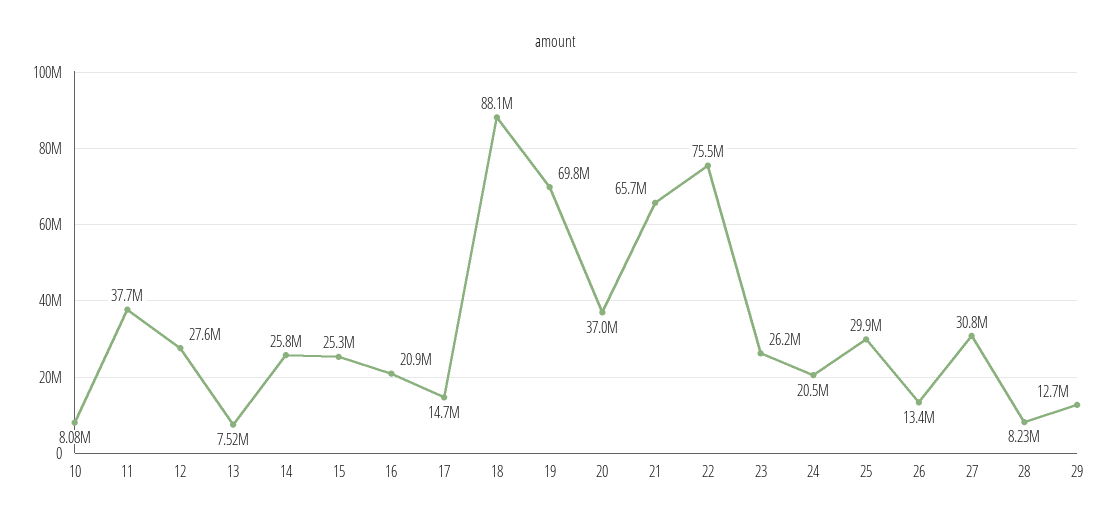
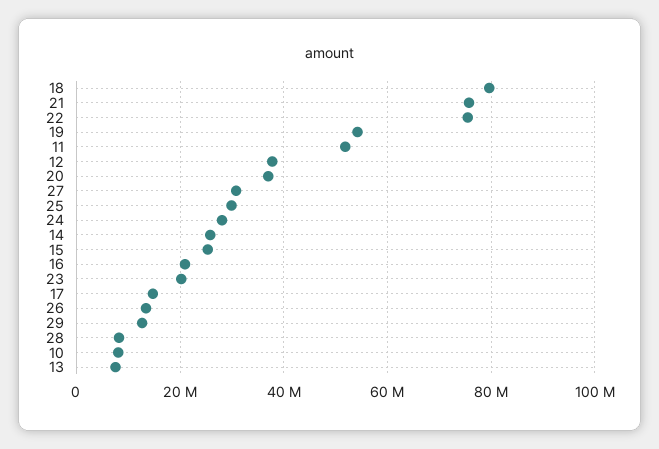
  {
    "10": 8080000,
-   "11": 37700000,
+   "11": 52000000,
-   "12": 27600000,
+   "12": 38000000,
    "13": 7520000,
    "14": 25800000,
    "15": 25300000,
    "16": 20900000,
    "17": 14700000,
-   "18": 88100000,
+   "18": 80000000,
-   "19": 69800000,
+   "19": 54000000,
    "20": 37000000,
-   "21": 65700000,
+   "21": 76000000,
    "22": 75500000,
-   "23": 26200000,
+   "23": 20000000,
-   "24": 20500000,
+   "24": 28000000,
    "25": 29900000,
    "26": 13400000,
    "27": 30800000,
    "28": 8230000,
    "29": 12700000
  }

